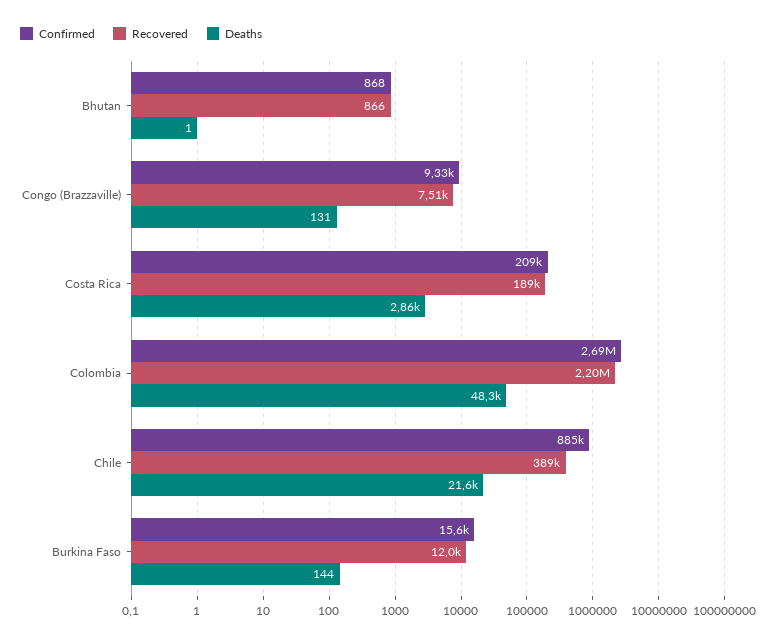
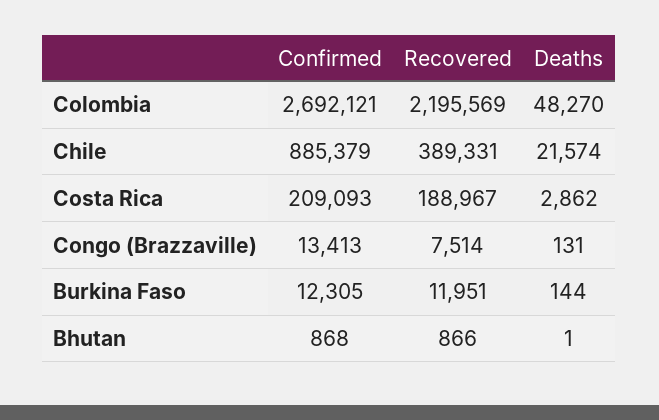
  {
    "Confirmed": {
      "Bhutan": 868,
-     "Congo (Brazzaville)": 9330,
+     "Congo (Brazzaville)": 13413,
      "Costa Rica": 209093,
      "Colombia": 2692121,
      "Chile": 885379,
-     "Burkina Faso": 15600
+     "Burkina Faso": 12305
    },
    "Recovered": {
      "Bhutan": 866,
      "Congo (Brazzaville)": 7514,
      "Costa Rica": 188967,
      "Colombia": 2195569,
      "Chile": 389331,
      "Burkina Faso": 11951
    },
    "Deaths": {
      "Bhutan": 1,
      "Congo (Brazzaville)": 131,
      "Costa Rica": 2862,
      "Colombia": 48270,
      "Chile": 21574,
      "Burkina Faso": 144
    }
  }

